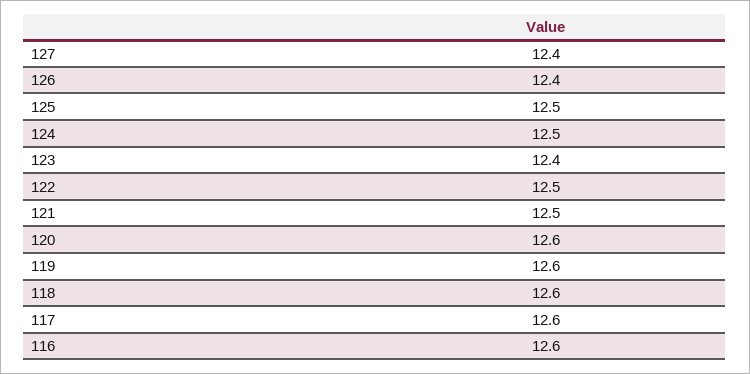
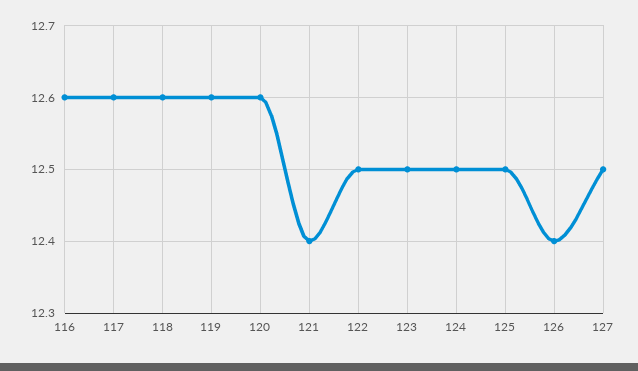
  {
-   "127": 12.4,
+   "127": 12.5,
    "126": 12.4,
    "125": 12.5,
    "124": 12.5,
-   "123": 12.4,
+   "123": 12.5,
    "122": 12.5,
-   "121": 12.5,
+   "121": 12.4,
    "120": 12.6,
    "119": 12.6,
    "118": 12.6,
    "117": 12.6,
    "116": 12.6
  }

